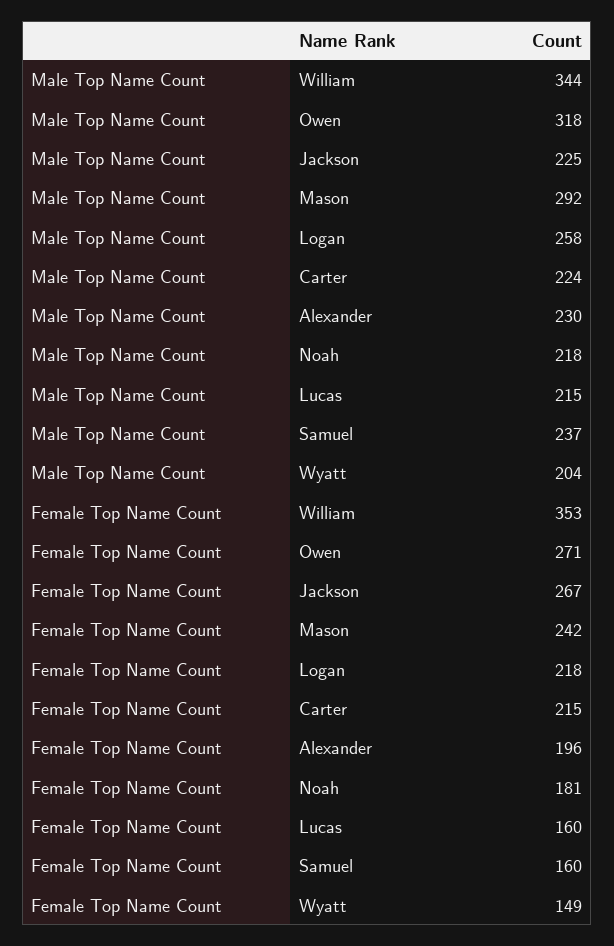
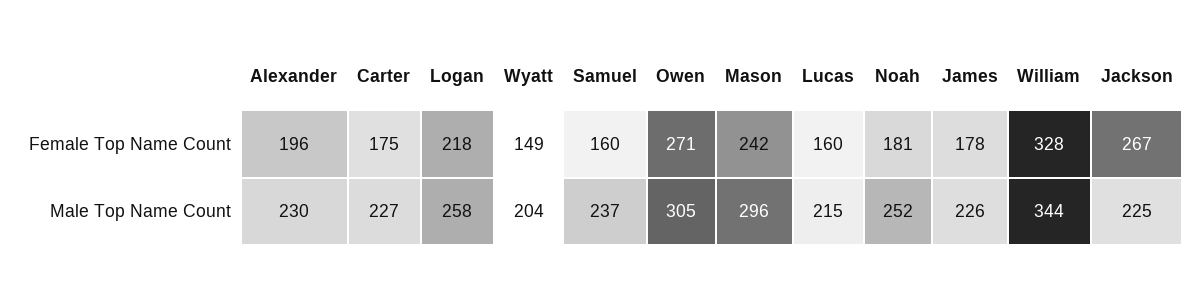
  {
    "Male Top Name Count": {
      "William": 344,
-     "Owen": 318,
+     "Owen": 305,
      "Jackson": 225,
-     "Mason": 292,
+     "Mason": 296,
      "Logan": 258,
-     "Carter": 224,
+     "Carter": 227,
      "Alexander": 230,
-     "Noah": 218,
+     "Noah": 252,
      "Lucas": 215,
      "Samuel": 237,
-     "Wyatt": 204
+     "Wyatt": 204,
+     "James": 226
    },
    "Female Top Name Count": {
-     "William": 353,
+     "William": 328,
      "Owen": 271,
      "Jackson": 267,
      "Mason": 242,
      "Logan": 218,
-     "Carter": 215,
+     "Carter": 175,
      "Alexander": 196,
      "Noah": 181,
      "Lucas": 160,
      "Samuel": 160,
-     "Wyatt": 149
+     "Wyatt": 149,
+     "James": 178
    }
  }

